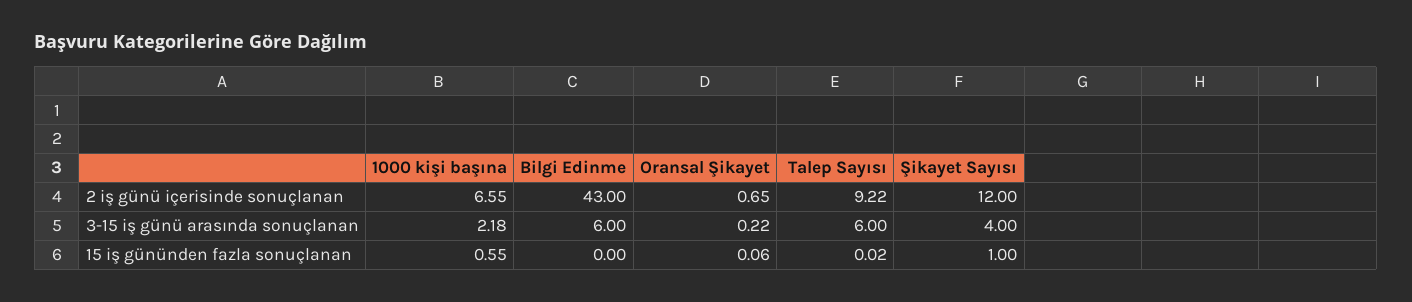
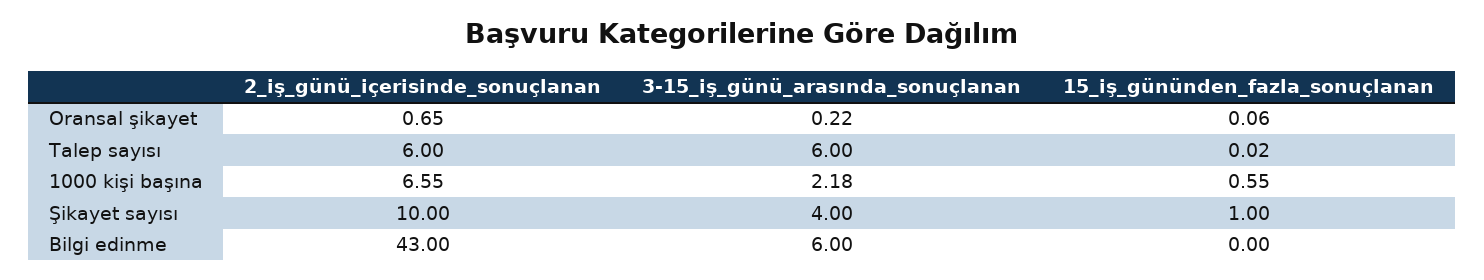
  {
    "1000 kişi başına": {
      "2 iş günü içerisinde sonuçlanan": 6.55,
      "3-15 iş günü arasında sonuçlanan": 2.18,
      "15 iş gününden fazla sonuçlanan": 0.55
    },
    "Bilgi Edinme": {
      "2 iş günü içerisinde sonuçlanan": 43,
      "3-15 iş günü arasında sonuçlanan": 6,
      "15 iş gününden fazla sonuçlanan": 0
    },
    "Oransal Şikayet": {
      "2 iş günü içerisinde sonuçlanan": 0.65,
      "3-15 iş günü arasında sonuçlanan": 0.22,
      "15 iş gününden fazla sonuçlanan": 0.06
    },
    "Talep Sayısı": {
-     "2 iş günü içerisinde sonuçlanan": 9.22,
+     "2 iş günü içerisinde sonuçlanan": 6,
      "3-15 iş günü arasında sonuçlanan": 6,
      "15 iş gününden fazla sonuçlanan": 0.02
    },
    "Şikayet Sayısı": {
-     "2 iş günü içerisinde sonuçlanan": 12,
+     "2 iş günü içerisinde sonuçlanan": 10,
      "3-15 iş günü arasında sonuçlanan": 4,
      "15 iş gününden fazla sonuçlanan": 1
    }
  }

